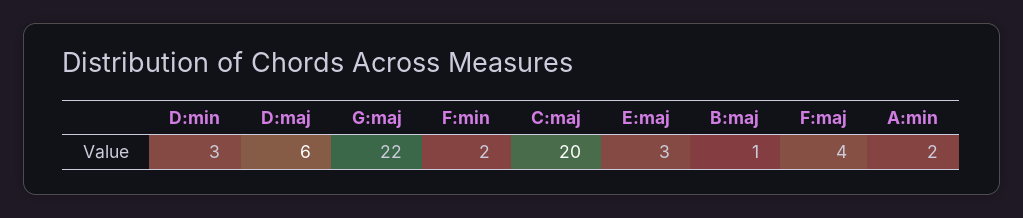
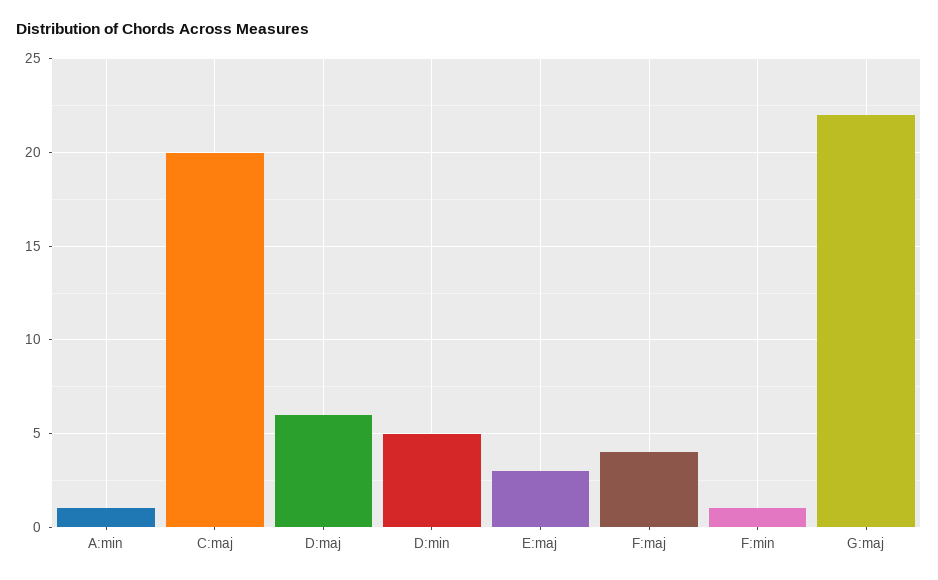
  {
-   "D:min": 3,
+   "D:min": 5,
    "D:maj": 6,
    "G:maj": 22,
-   "F:min": 2,
+   "F:min": 1,
    "C:maj": 20,
    "E:maj": 3,
-   "B:maj": 1,
    "F:maj": 4,
-   "A:min": 2
+   "A:min": 1
  }

